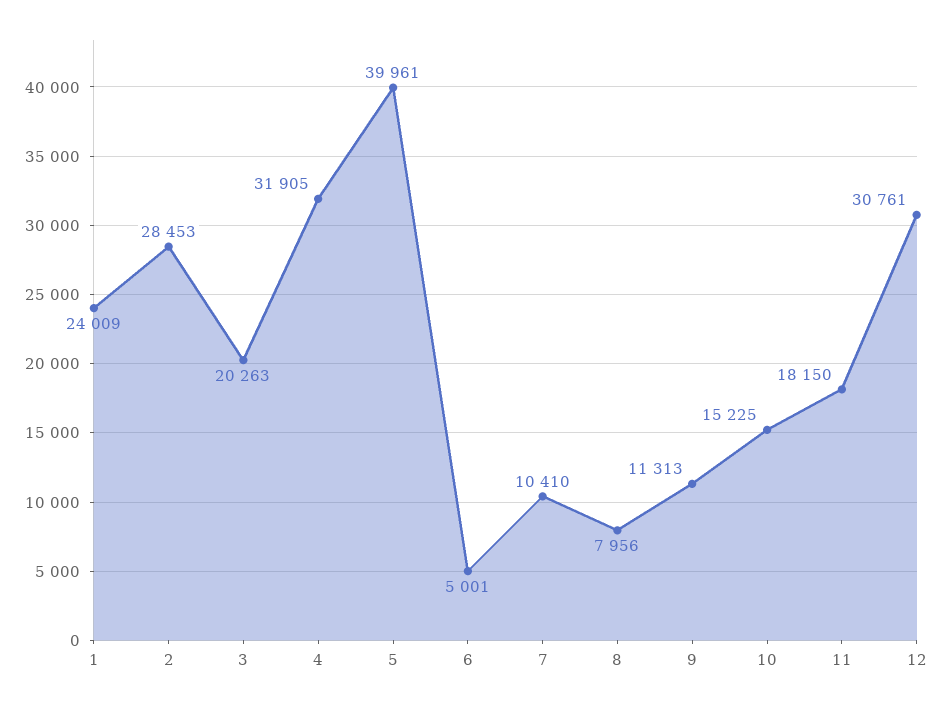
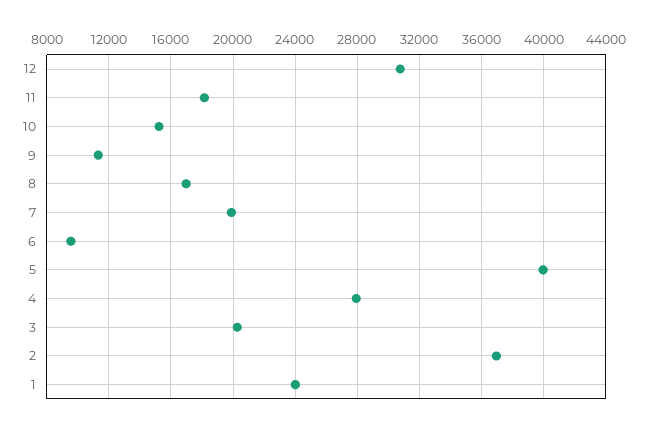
  {
    "1": 24009,
-   "2": 28453,
+   "2": 37000,
    "3": 20263,
-   "4": 31905,
+   "4": 28000,
    "5": 39961,
-   "6": 5001,
+   "6": 9500,
-   "7": 10410,
+   "7": 20000,
-   "8": 7956,
+   "8": 17000,
    "9": 11313,
    "10": 15225,
    "11": 18150,
    "12": 30761
  }

